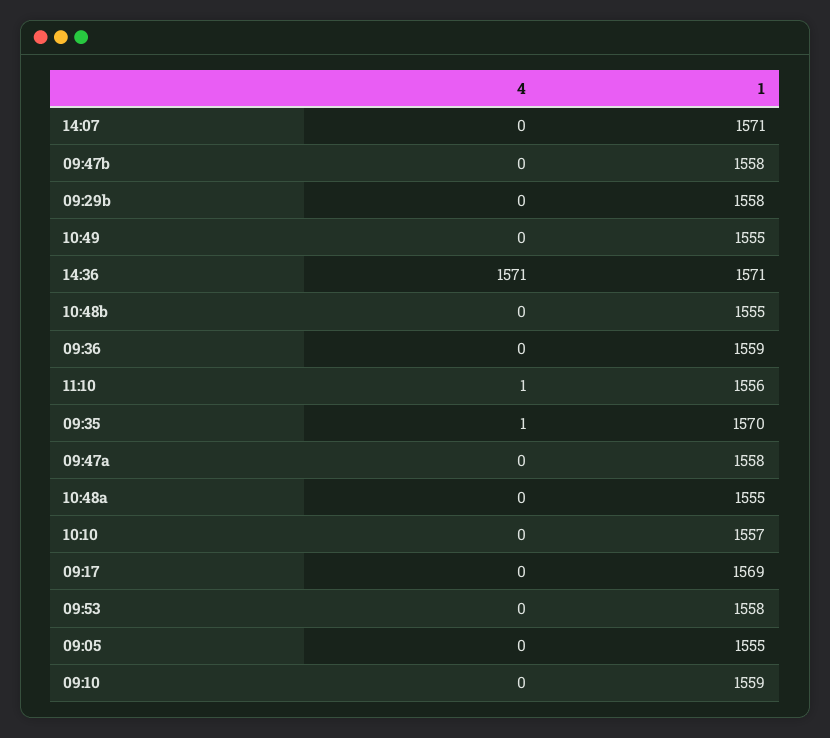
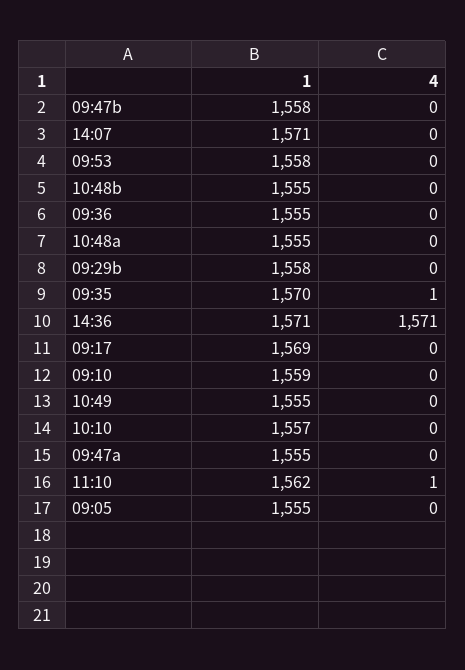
  {
    "4": {
      "14:07": 0,
      "09:47b": 0,
      "09:29b": 0,
      "10:49": 0,
      "14:36": 1571,
      "10:48b": 0,
      "09:36": 0,
      "11:10": 1,
      "09:35": 1,
      "09:47a": 0,
      "10:48a": 0,
      "10:10": 0,
      "09:17": 0,
      "09:53": 0,
      "09:05": 0,
      "09:10": 0
    },
    "1": {
      "14:07": 1571,
      "09:47b": 1558,
      "09:29b": 1558,
      "10:49": 1555,
      "14:36": 1571,
      "10:48b": 1555,
-     "09:36": 1559,
+     "09:36": 1555,
-     "11:10": 1556,
+     "11:10": 1562,
      "09:35": 1570,
-     "09:47a": 1558,
+     "09:47a": 1555,
      "10:48a": 1555,
      "10:10": 1557,
      "09:17": 1569,
      "09:53": 1558,
      "09:05": 1555,
      "09:10": 1559
    }
  }

